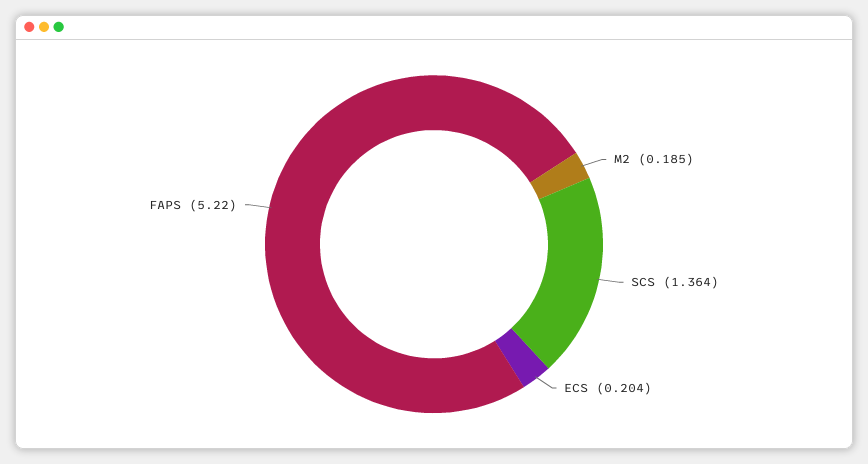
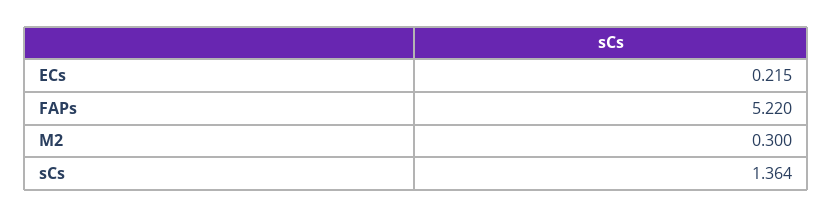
  {
-   "M2": 0.185,
+   "M2": 0.3,
    "SCS": 1.364,
-   "ECS": 0.204,
+   "ECS": 0.215,
    "FAPS": 5.22
  }

